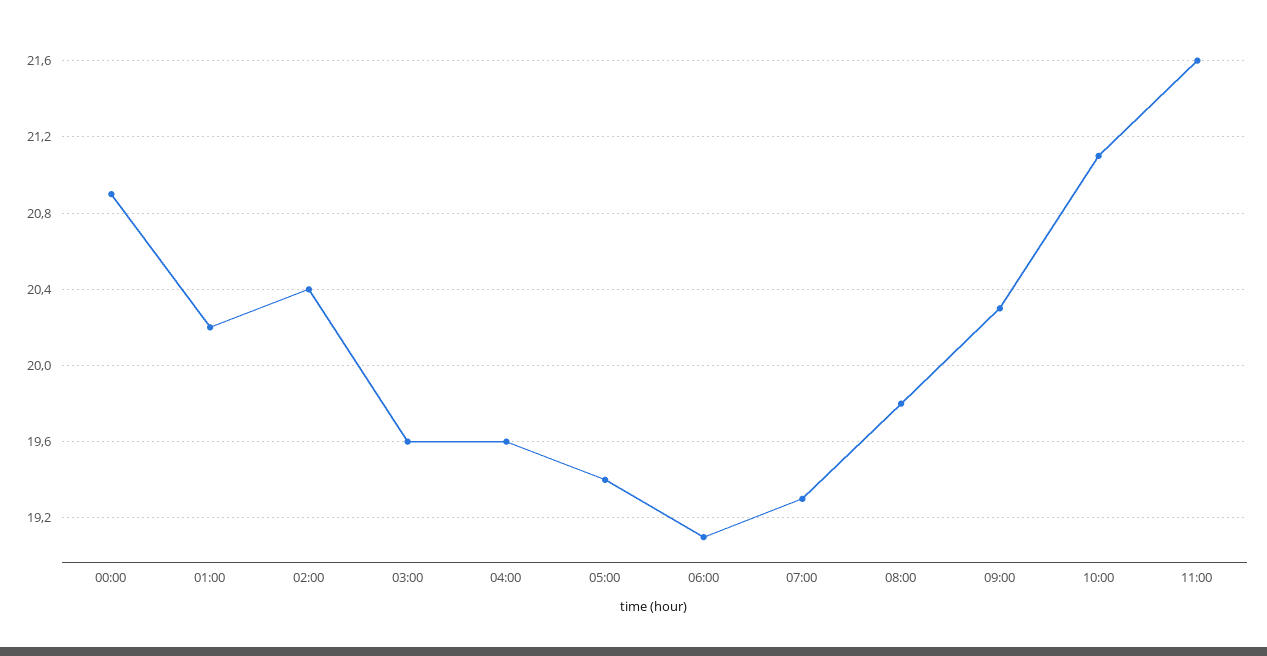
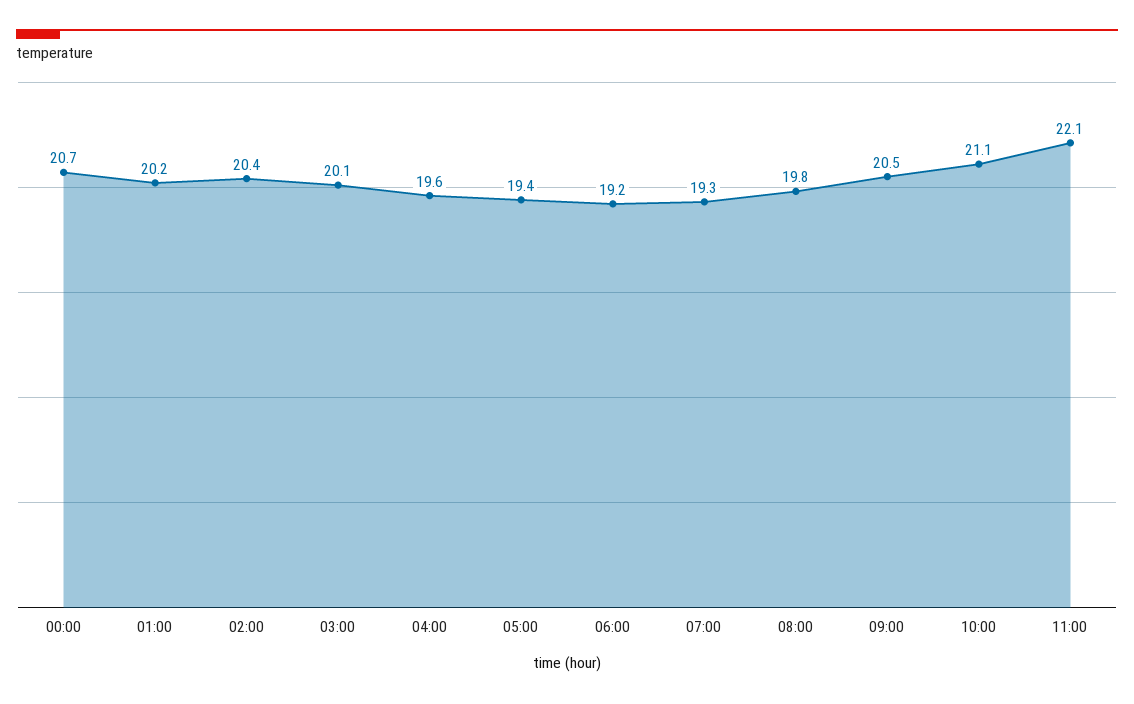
  {
-   "00:00": 20.9,
+   "00:00": 20.7,
    "01:00": 20.2,
    "02:00": 20.4,
-   "03:00": 19.6,
+   "03:00": 20.1,
    "04:00": 19.6,
    "05:00": 19.4,
-   "06:00": 19.1,
+   "06:00": 19.2,
    "07:00": 19.3,
    "08:00": 19.8,
-   "09:00": 20.3,
+   "09:00": 20.5,
    "10:00": 21.1,
-   "11:00": 21.6
+   "11:00": 22.1
  }

